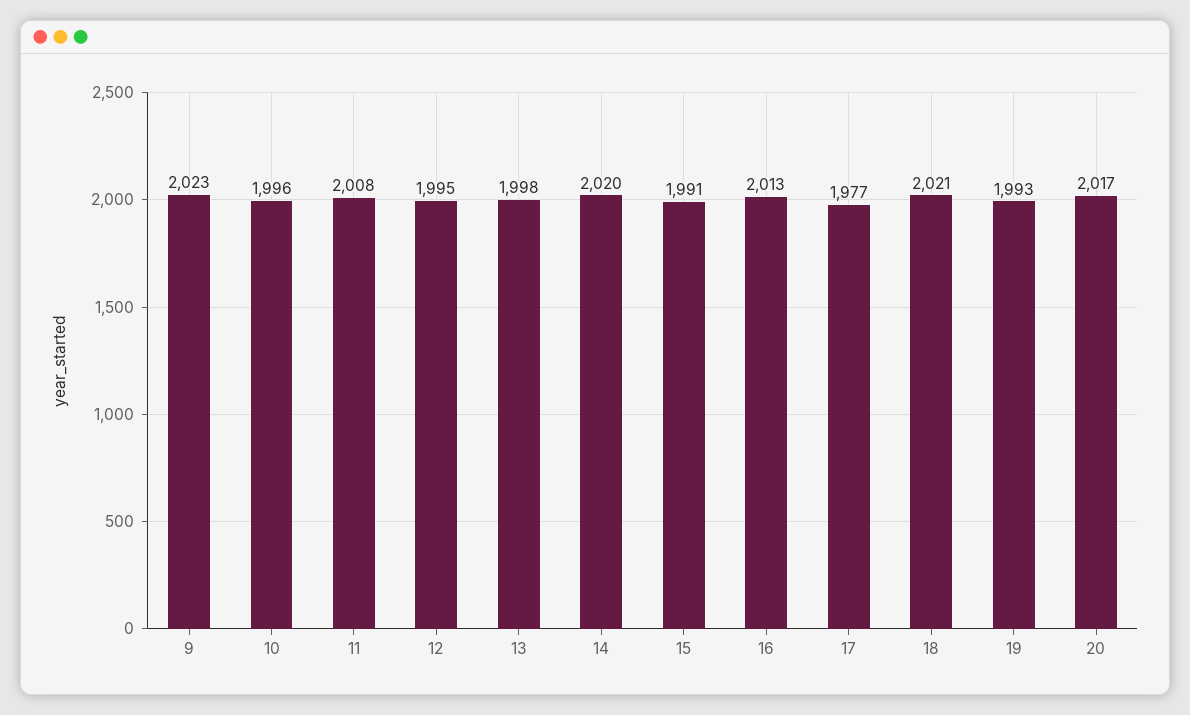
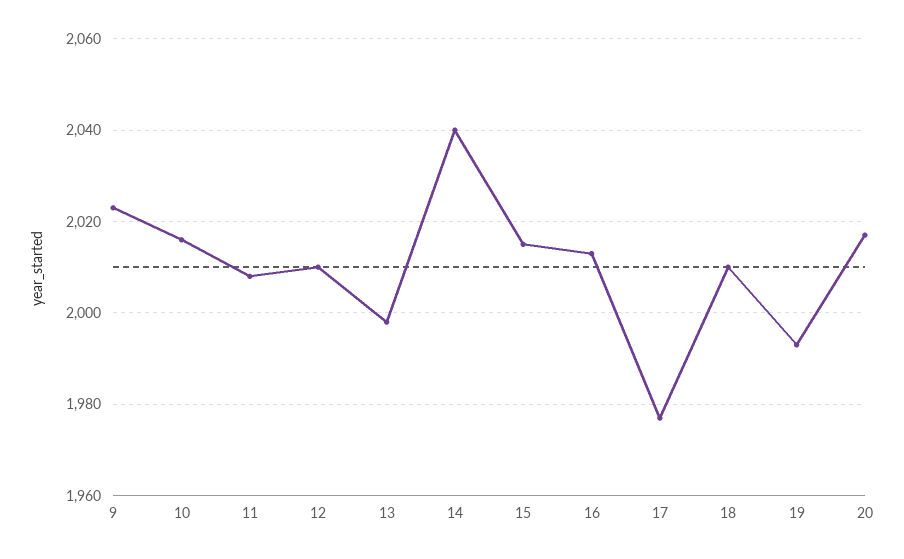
  {
    "9": 2023,
-   "10": 1996,
+   "10": 2015,
    "11": 2008,
-   "12": 1995,
+   "12": 2010,
    "13": 1998,
-   "14": 2020,
+   "14": 2040,
-   "15": 1991,
+   "15": 2015,
    "16": 2013,
    "17": 1977,
-   "18": 2021,
+   "18": 2010,
    "19": 1993,
    "20": 2017
  }

